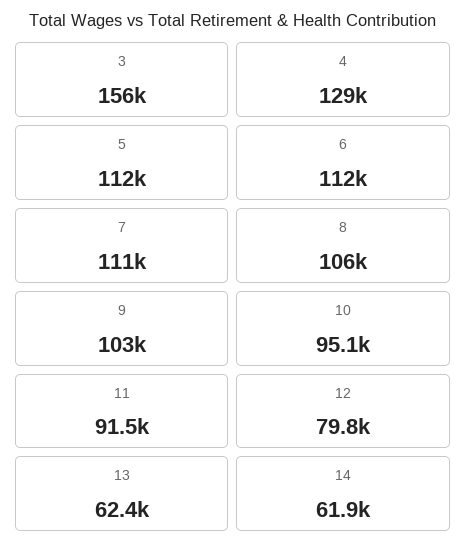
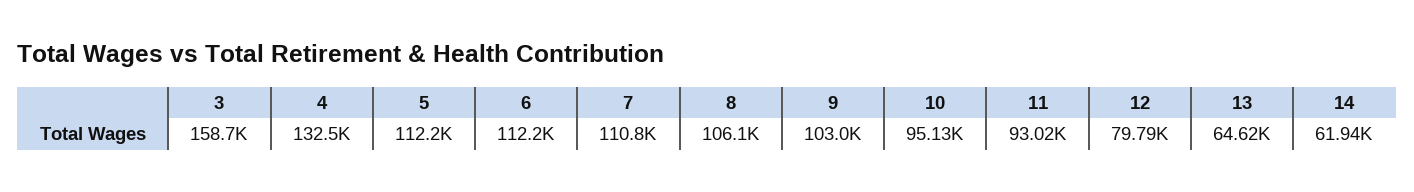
  {
-   "3": 156000,
+   "3": 158700,
-   "4": 129000,
+   "4": 132500,
    "5": 112200,
    "6": 112200,
    "7": 110800,
    "8": 106100,
    "9": 103000,
    "10": 95130,
-   "11": 91500,
+   "11": 93020,
    "12": 79790,
-   "13": 62400,
+   "13": 64620,
    "14": 61940
  }

